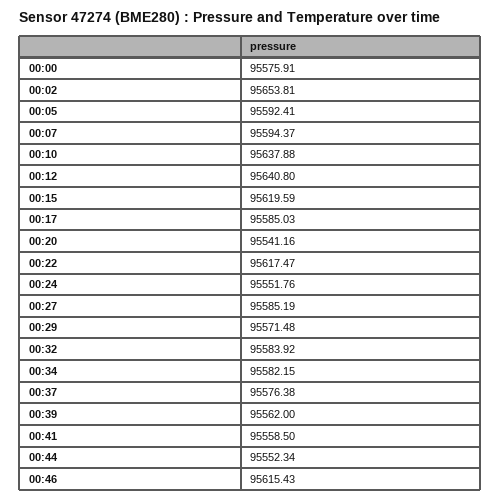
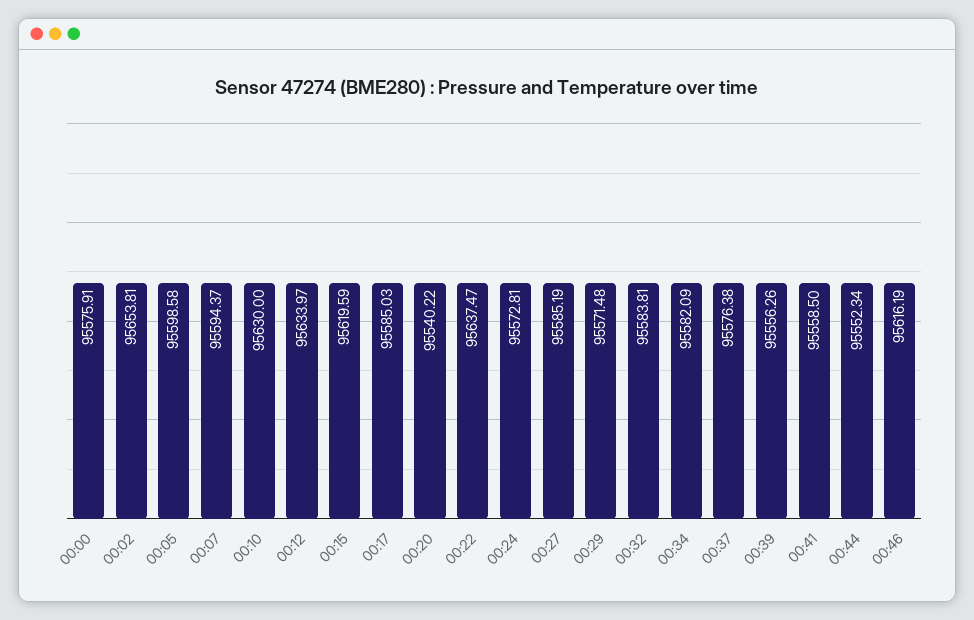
  {
    "00:00": 95575.91,
    "00:02": 95653.81,
-   "00:05": 95592.41,
+   "00:05": 95598.58,
    "00:07": 95594.37,
-   "00:10": 95637.88,
+   "00:10": 95630,
-   "00:12": 95640.8,
+   "00:12": 95633.97,
    "00:15": 95619.59,
    "00:17": 95585.03,
-   "00:20": 95541.16,
+   "00:20": 95540.22,
-   "00:22": 95617.47,
+   "00:22": 95637.47,
-   "00:24": 95551.76,
+   "00:24": 95572.81,
    "00:27": 95585.19,
    "00:29": 95571.48,
-   "00:32": 95583.92,
+   "00:32": 95583.81,
-   "00:34": 95582.15,
+   "00:34": 95582.09,
    "00:37": 95576.38,
-   "00:39": 95562,
+   "00:39": 95556.26,
    "00:41": 95558.5,
    "00:44": 95552.34,
-   "00:46": 95615.43
+   "00:46": 95616.19
  }

